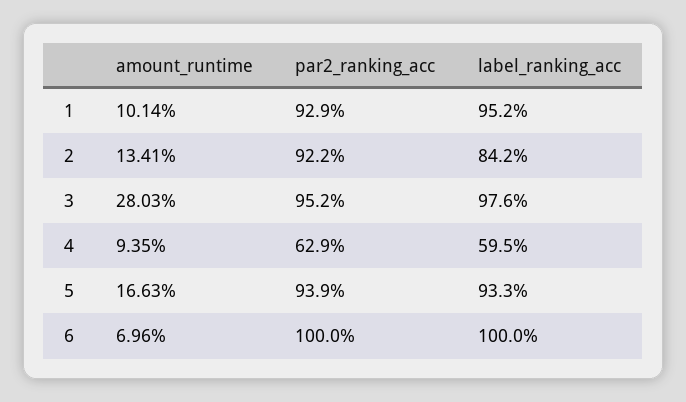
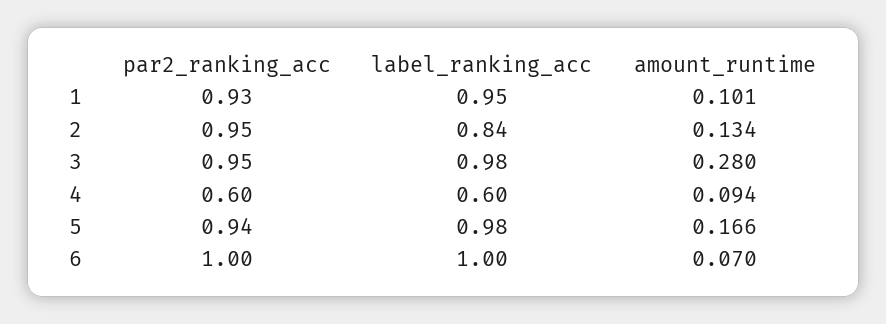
  {
    "amount_runtime": {
      "1": 0.1014,
      "2": 0.1341,
      "3": 0.2803,
      "4": 0.0935,
      "5": 0.1663,
      "6": 0.0696
    },
    "par2_ranking_acc": {
      "1": 0.929,
-     "2": 0.922,
+     "2": 0.95,
      "3": 0.952,
-     "4": 0.629,
+     "4": 0.6,
      "5": 0.939,
      "6": 1
    },
    "label_ranking_acc": {
      "1": 0.952,
      "2": 0.842,
      "3": 0.976,
      "4": 0.595,
-     "5": 0.933,
+     "5": 0.98,
      "6": 1
    }
  }

